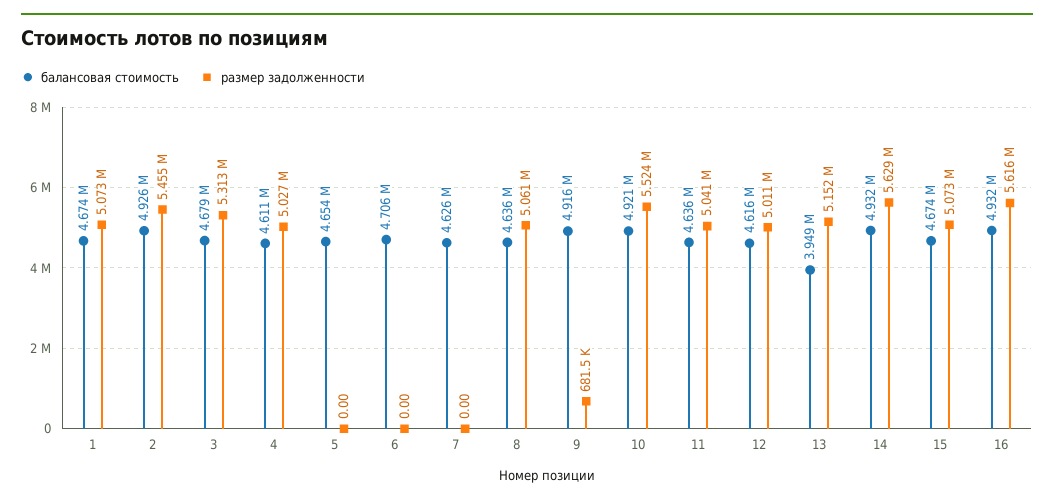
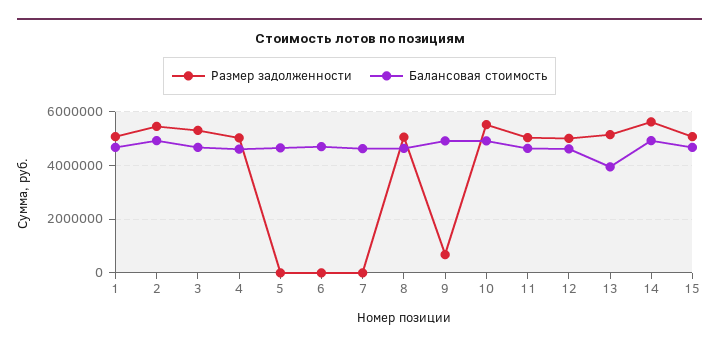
  {
    "балансовая стоимость": {
      "1": 4674000,
      "2": 4926000,
      "3": 4679000,
      "4": 4611000,
      "5": 4654000,
      "6": 4706000,
      "7": 4626000,
      "8": 4636000,
      "9": 4916000,
      "10": 4921000,
      "11": 4636000,
      "12": 4616000,
      "13": 3949000,
      "14": 4932000,
-     "15": 4674000,
+     "15": 4674000
-     "16": 4932000
    },
    "размер задолженности": {
      "1": 5073000,
      "2": 5455000,
      "3": 5313000,
      "4": 5027000,
      "5": 0,
      "6": 0,
      "7": 0,
      "8": 5061000,
      "9": 681500,
      "10": 5524000,
      "11": 5041000,
      "12": 5011000,
      "13": 5152000,
      "14": 5629000,
-     "15": 5073000,
+     "15": 5073000
-     "16": 5616000
    }
  }

